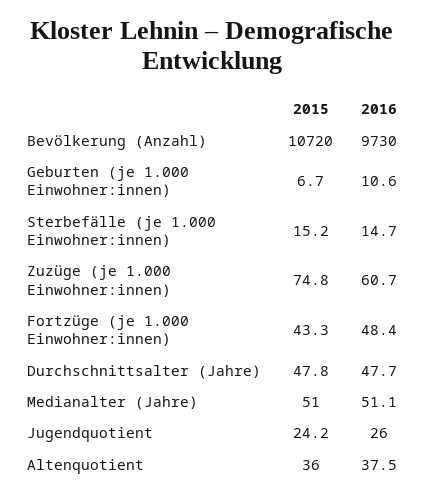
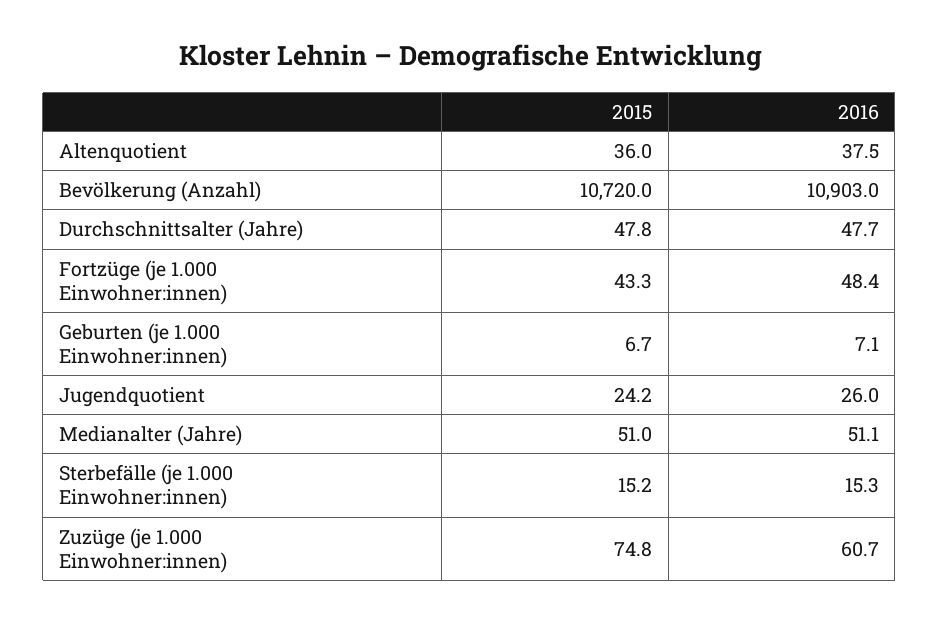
  {
    "2015": {
      "Bevölkerung (Anzahl)": 10720,
      "Geburten (je 1.000 Einwohner:innen)": 6.7,
      "Sterbefälle (je 1.000 Einwohner:innen)": 15.2,
      "Zuzüge (je 1.000 Einwohner:innen)": 74.8,
      "Fortzüge (je 1.000 Einwohner:innen)": 43.3,
      "Durchschnittsalter (Jahre)": 47.8,
      "Medianalter (Jahre)": 51,
      "Jugendquotient": 24.2,
      "Altenquotient": 36
    },
    "2016": {
-     "Bevölkerung (Anzahl)": 9730,
+     "Bevölkerung (Anzahl)": 10903,
-     "Geburten (je 1.000 Einwohner:innen)": 10.6,
+     "Geburten (je 1.000 Einwohner:innen)": 7.1,
-     "Sterbefälle (je 1.000 Einwohner:innen)": 14.7,
+     "Sterbefälle (je 1.000 Einwohner:innen)": 15.3,
      "Zuzüge (je 1.000 Einwohner:innen)": 60.7,
      "Fortzüge (je 1.000 Einwohner:innen)": 48.4,
      "Durchschnittsalter (Jahre)": 47.7,
      "Medianalter (Jahre)": 51.1,
      "Jugendquotient": 26,
      "Altenquotient": 37.5
    }
  }

